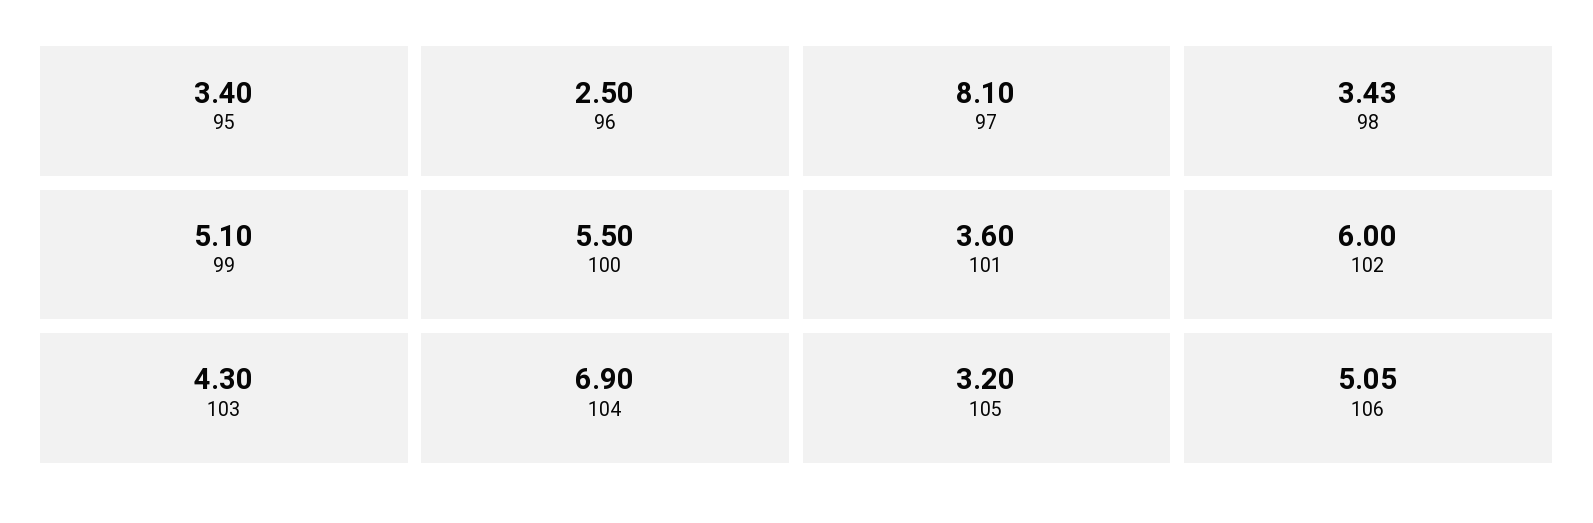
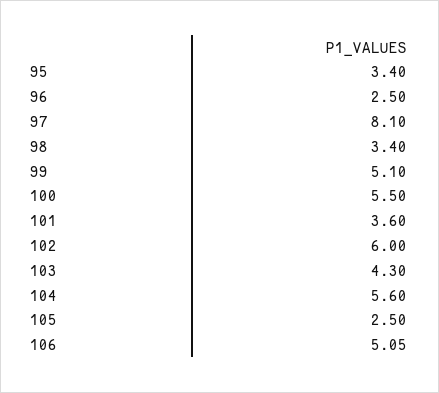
  {
    "95": 3.4,
    "96": 2.5,
    "97": 8.1,
-   "98": 3.43,
+   "98": 3.4,
    "99": 5.1,
    "100": 5.5,
    "101": 3.6,
    "102": 6,
    "103": 4.3,
-   "104": 6.9,
+   "104": 5.6,
-   "105": 3.2,
+   "105": 2.5,
    "106": 5.05
  }

